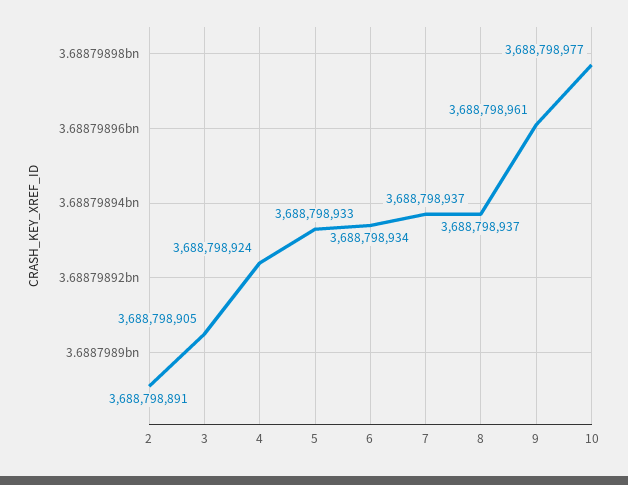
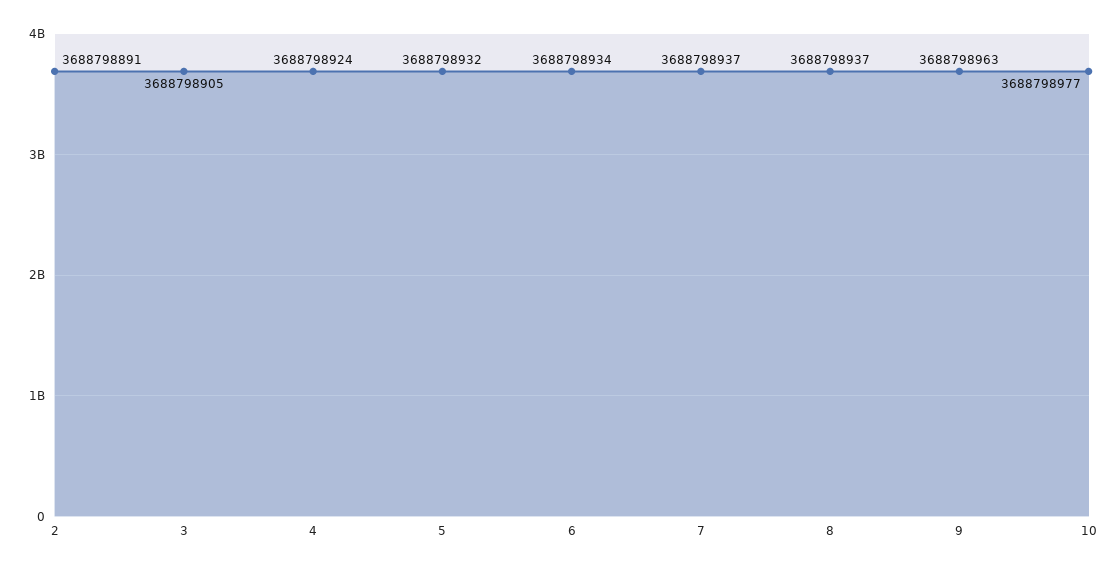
  {
    "2": 3688798891,
    "3": 3688798905,
    "4": 3688798924,
-   "5": 3688798933,
+   "5": 3688798932,
    "6": 3688798934,
    "7": 3688798937,
    "8": 3688798937,
-   "9": 3688798961,
+   "9": 3688798963,
    "10": 3688798977
  }

